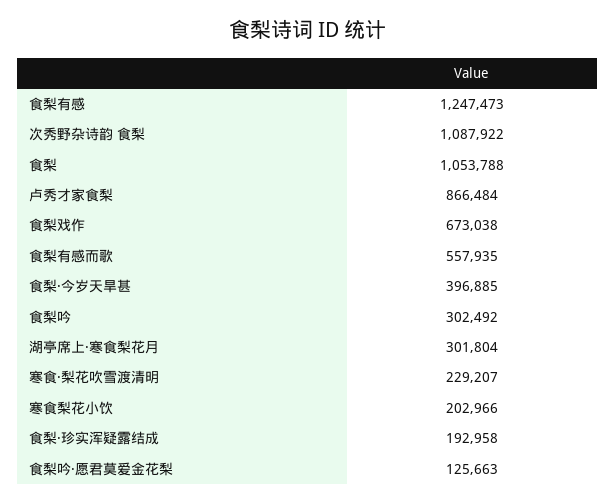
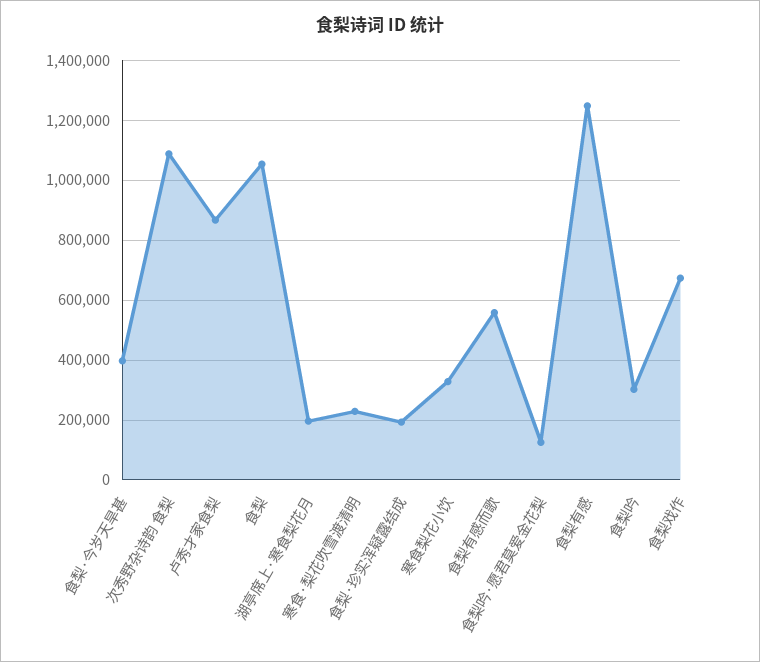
  {
    "食梨有感": 1247473,
    "次秀野杂诗韵 食梨": 1087922,
    "食梨": 1053788,
    "卢秀才家食梨": 866484,
    "食梨戏作": 673038,
    "食梨有感而歌": 557935,
    "食梨·今岁天旱甚": 396885,
    "食梨吟": 302492,
-   "湖亭席上·寒食梨花月": 301804,
+   "湖亭席上·寒食梨花月": 200000,
    "寒食·梨花吹雪渡清明": 229207,
-   "寒食梨花小饮": 202966,
+   "寒食梨花小饮": 325000,
    "食梨·珍实浑疑露结成": 192958,
    "食梨吟·愿君莫爱金花梨": 125663
  }

